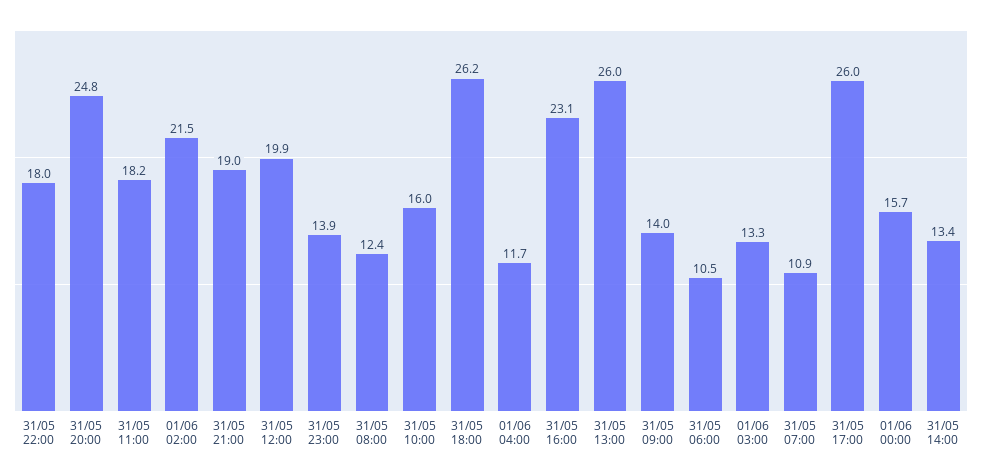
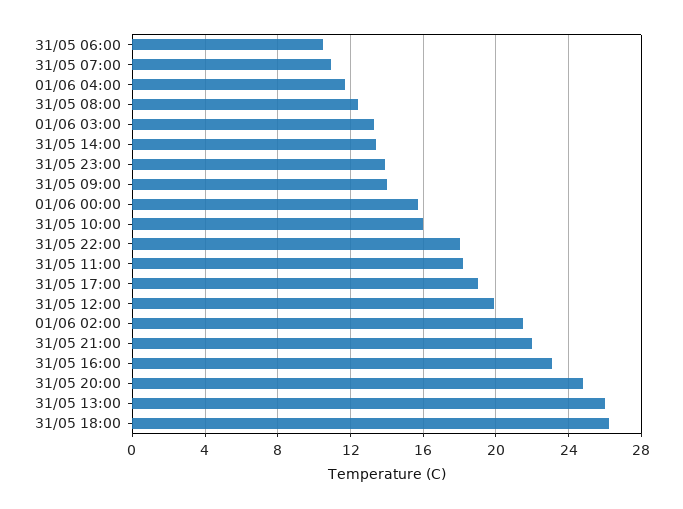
  {
    "31/05 22:00": 18,
    "31/05 20:00": 24.8,
    "31/05 11:00": 18.2,
    "01/06 02:00": 21.5,
-   "31/05 21:00": 19,
+   "31/05 21:00": 22,
    "31/05 12:00": 19.9,
    "31/05 23:00": 13.9,
    "31/05 08:00": 12.4,
    "31/05 10:00": 16,
    "31/05 18:00": 26.2,
    "01/06 04:00": 11.7,
    "31/05 16:00": 23.1,
    "31/05 13:00": 26,
    "31/05 09:00": 14,
    "31/05 06:00": 10.5,
    "01/06 03:00": 13.3,
    "31/05 07:00": 10.9,
-   "31/05 17:00": 26,
+   "31/05 17:00": 19,
    "01/06 00:00": 15.7,
    "31/05 14:00": 13.4
  }

